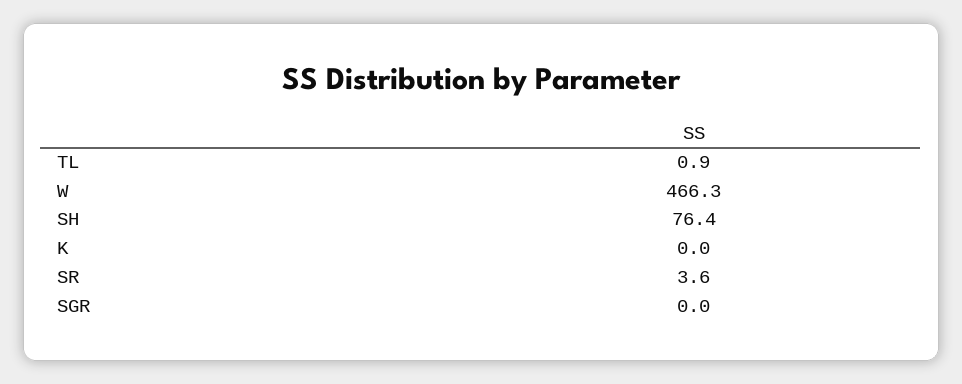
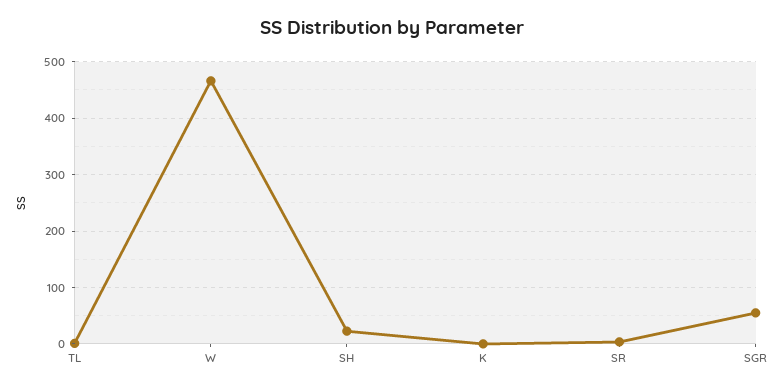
  {
    "TL": 0.9,
    "W": 466.3,
-   "SH": 76.4,
+   "SH": 20,
    "K": 0,
    "SR": 3.6,
-   "SGR": 0
+   "SGR": 60
  }

